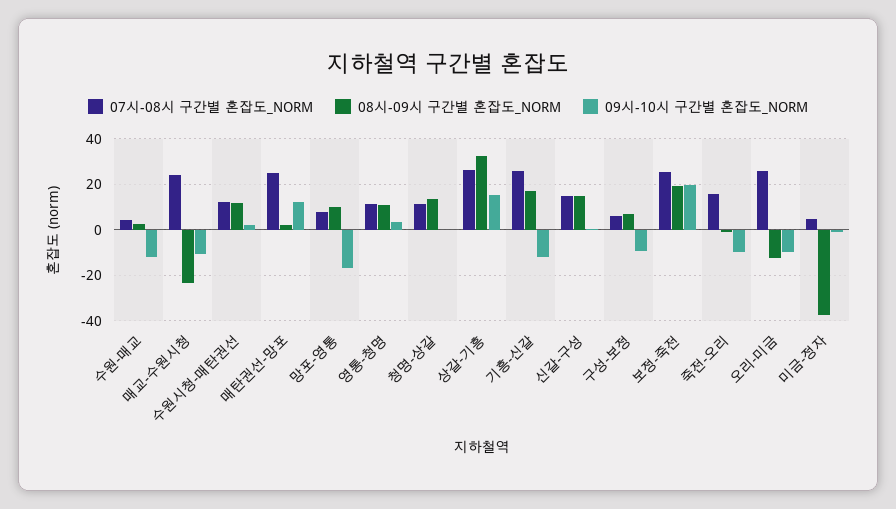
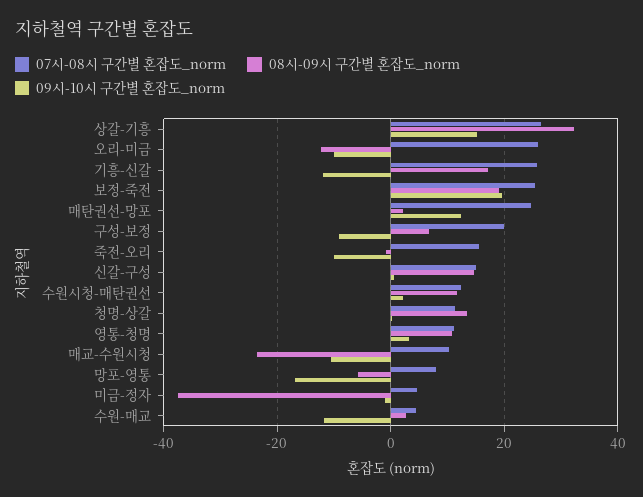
  {
    "07시-08시 구간별 혼잡도_NORM": {
      "수원-매교": 4,
-     "매교-수원시청": 25,
+     "매교-수원시청": 10,
      "수원시청-매탄권선": 12,
      "매탄권선-망포": 24,
      "망포-영통": 8,
      "영통-청명": 12,
      "청명-상갈": 12,
      "상갈-기흥": 26,
      "기흥-신갈": 26,
      "신갈-구성": 16,
-     "구성-보정": 5,
+     "구성-보정": 20,
      "보정-죽전": 26,
      "죽전-오리": 16,
      "오리-미금": 26,
      "미금-정자": 4
    },
    "08시-09시 구간별 혼잡도_NORM": {
      "수원-매교": 2,
      "매교-수원시청": -24,
      "수원시청-매탄권선": 12,
      "매탄권선-망포": 2,
-     "망포-영통": 10,
+     "망포-영통": -6,
      "영통-청명": 10,
      "청명-상갈": 14,
      "상갈-기흥": 32,
      "기흥-신갈": 18,
      "신갈-구성": 14,
      "구성-보정": 6,
      "보정-죽전": 20,
      "죽전-오리": 0,
      "오리-미금": -12,
      "미금-정자": -38
    },
    "09시-10시 구간별 혼잡도_NORM": {
      "수원-매교": -12,
      "매교-수원시청": -10,
      "수원시청-매탄권선": 2,
      "매탄권선-망포": 12,
      "망포-영통": -16,
      "영통-청명": 4,
      "청명-상갈": 0,
      "상갈-기흥": 16,
      "기흥-신갈": -12,
      "신갈-구성": 0,
      "구성-보정": -10,
      "보정-죽전": 20,
      "죽전-오리": -10,
      "오리-미금": -10,
      "미금-정자": -2
    }
  }

